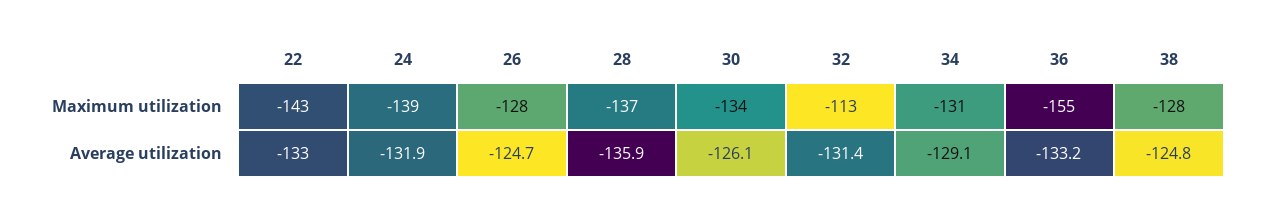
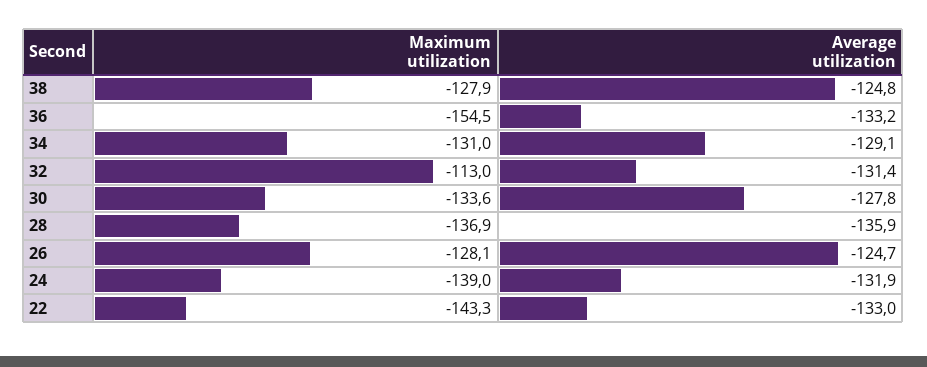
  {
    "22": {
      "Maximum utilization": -143.3,
      "Average utilization": -133
    },
    "24": {
      "Maximum utilization": -139,
      "Average utilization": -131.9
    },
    "26": {
      "Maximum utilization": -128.1,
      "Average utilization": -124.7
    },
    "28": {
      "Maximum utilization": -136.9,
      "Average utilization": -135.9
    },
    "30": {
      "Maximum utilization": -133.6,
-     "Average utilization": -126.1
+     "Average utilization": -127.8
    },
    "32": {
      "Maximum utilization": -113,
      "Average utilization": -131.4
    },
    "34": {
      "Maximum utilization": -131,
      "Average utilization": -129.1
    },
    "36": {
      "Maximum utilization": -154.5,
      "Average utilization": -133.2
    },
    "38": {
      "Maximum utilization": -127.9,
      "Average utilization": -124.8
    }
  }

